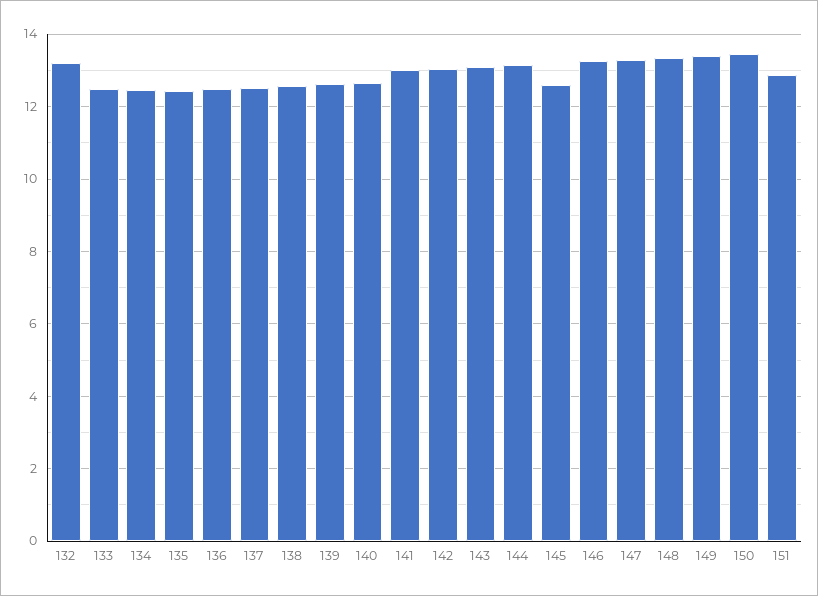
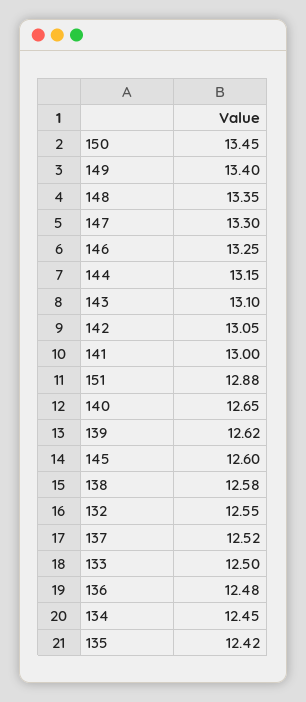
  {
-   "132": 13.2,
+   "132": 12.55,
    "133": 12.5,
    "134": 12.45,
    "135": 12.42,
    "136": 12.48,
    "137": 12.52,
    "138": 12.58,
    "139": 12.62,
    "140": 12.65,
    "141": 13,
    "142": 13.05,
    "143": 13.1,
    "144": 13.15,
    "145": 12.6,
    "146": 13.25,
    "147": 13.3,
    "148": 13.35,
    "149": 13.4,
    "150": 13.45,
    "151": 12.88
  }

